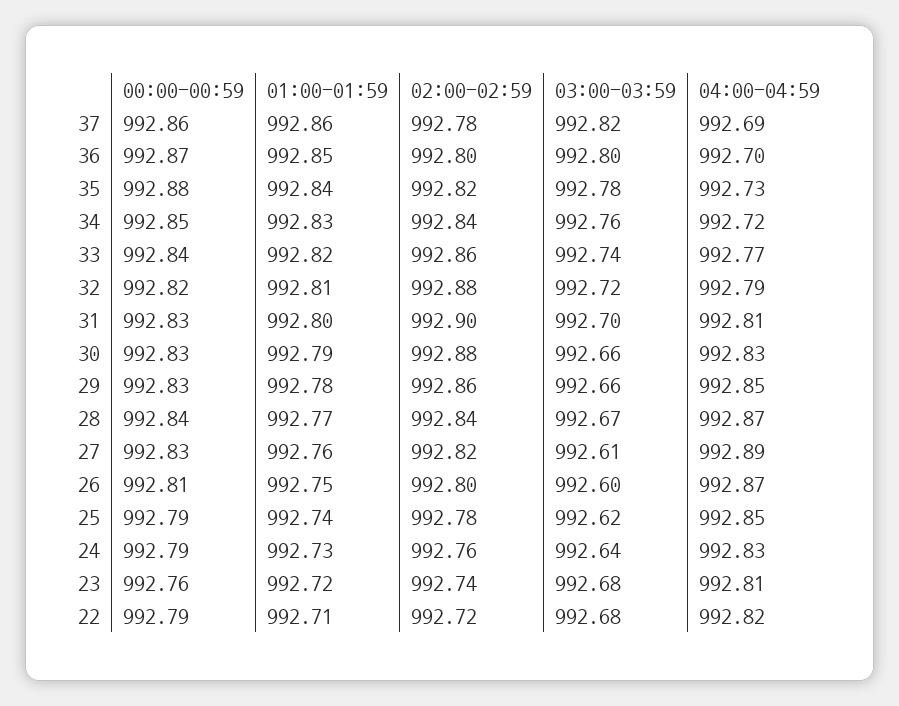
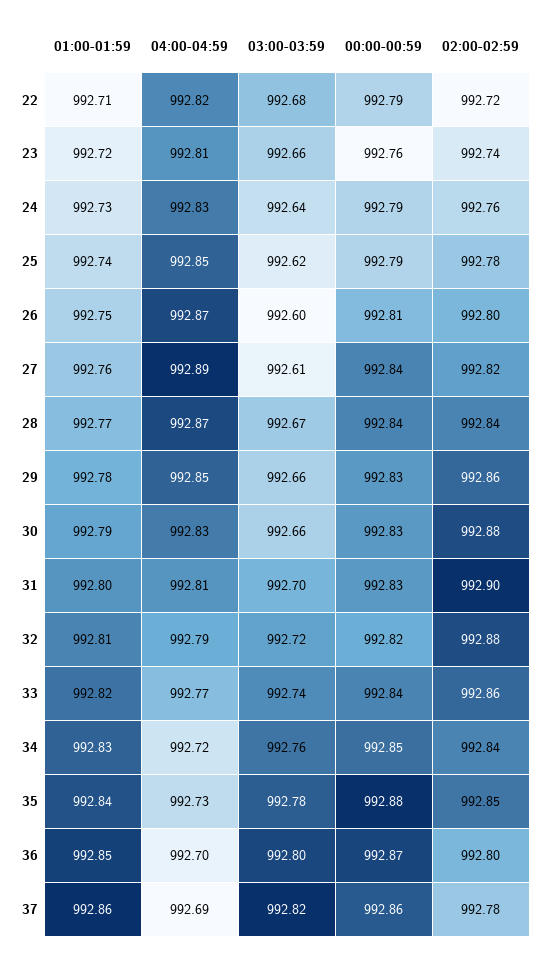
  {
    "00:00-00:59": {
      "37": 992.86,
      "36": 992.87,
      "35": 992.88,
      "34": 992.85,
      "33": 992.84,
      "32": 992.82,
      "31": 992.83,
      "30": 992.83,
      "29": 992.83,
      "28": 992.84,
-     "27": 992.83,
+     "27": 992.84,
      "26": 992.81,
      "25": 992.79,
      "24": 992.79,
      "23": 992.76,
      "22": 992.79
    },
    "01:00-01:59": {
      "37": 992.86,
      "36": 992.85,
      "35": 992.84,
      "34": 992.83,
      "33": 992.82,
      "32": 992.81,
      "31": 992.8,
      "30": 992.79,
      "29": 992.78,
      "28": 992.77,
      "27": 992.76,
      "26": 992.75,
      "25": 992.74,
      "24": 992.73,
      "23": 992.72,
      "22": 992.71
    },
    "02:00-02:59": {
      "37": 992.78,
      "36": 992.8,
-     "35": 992.82,
+     "35": 992.85,
      "34": 992.84,
      "33": 992.86,
      "32": 992.88,
      "31": 992.9,
      "30": 992.88,
      "29": 992.86,
      "28": 992.84,
      "27": 992.82,
      "26": 992.8,
      "25": 992.78,
      "24": 992.76,
      "23": 992.74,
      "22": 992.72
    },
    "03:00-03:59": {
      "37": 992.82,
      "36": 992.8,
      "35": 992.78,
      "34": 992.76,
      "33": 992.74,
      "32": 992.72,
      "31": 992.7,
      "30": 992.66,
      "29": 992.66,
      "28": 992.67,
      "27": 992.61,
      "26": 992.6,
      "25": 992.62,
      "24": 992.64,
-     "23": 992.68,
+     "23": 992.66,
      "22": 992.68
    },
    "04:00-04:59": {
      "37": 992.69,
      "36": 992.7,
      "35": 992.73,
      "34": 992.72,
      "33": 992.77,
      "32": 992.79,
      "31": 992.81,
      "30": 992.83,
      "29": 992.85,
      "28": 992.87,
      "27": 992.89,
      "26": 992.87,
      "25": 992.85,
      "24": 992.83,
      "23": 992.81,
      "22": 992.82
    }
  }

